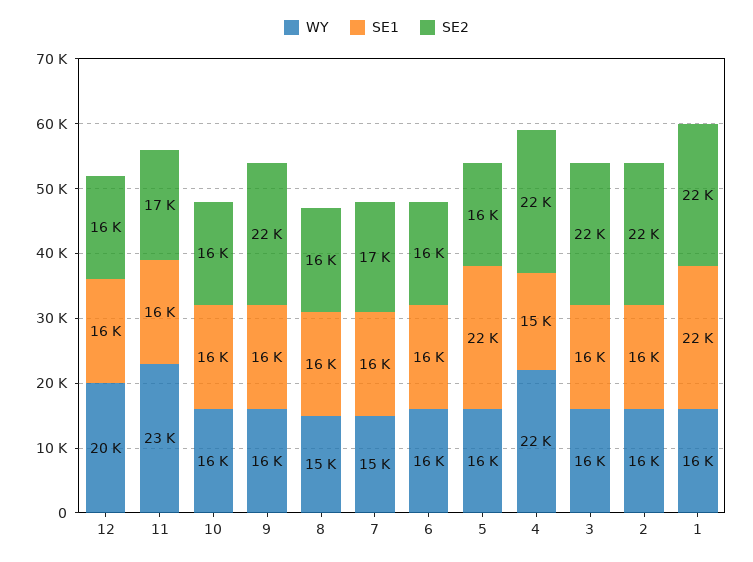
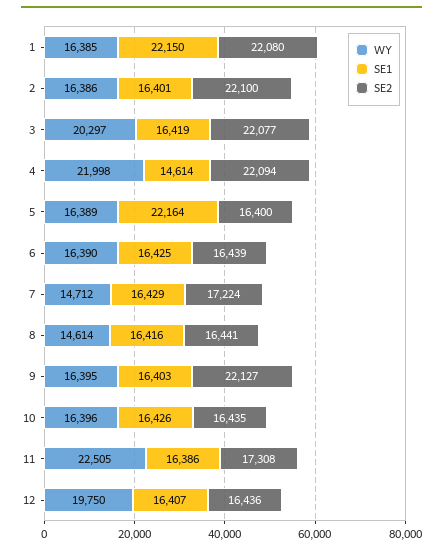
  {
    "WY": {
      "12": 19750,
      "11": 22505,
      "10": 16396,
      "9": 16395,
      "8": 14614,
      "7": 14712,
      "6": 16390,
      "5": 16389,
      "4": 21998,
-     "3": 16000,
+     "3": 20297,
      "2": 16386,
      "1": 16385
    },
    "SE1": {
      "12": 16407,
      "11": 16386,
      "10": 16426,
      "9": 16403,
      "8": 16416,
      "7": 16429,
      "6": 16425,
      "5": 22164,
      "4": 14614,
      "3": 16419,
      "2": 16401,
      "1": 22150
    },
    "SE2": {
      "12": 16436,
      "11": 17308,
      "10": 16435,
      "9": 22127,
      "8": 16441,
      "7": 17224,
      "6": 16439,
      "5": 16400,
      "4": 22094,
      "3": 22077,
      "2": 22100,
      "1": 22080
    }
  }

